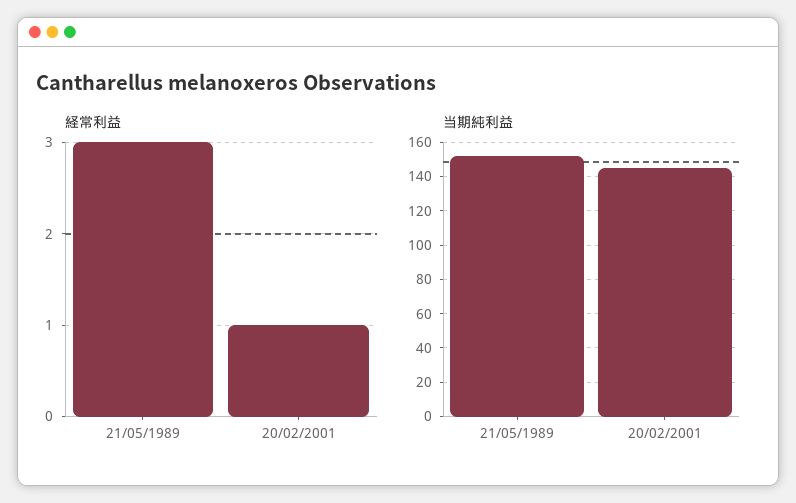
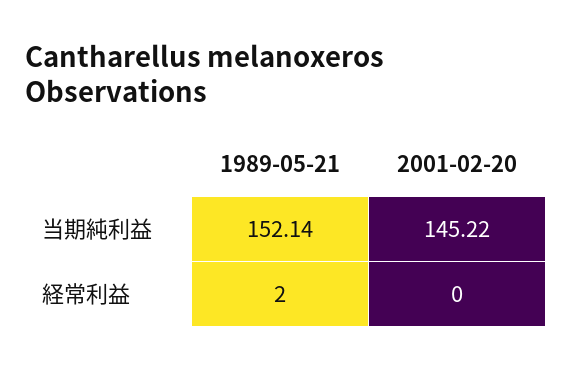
  {
    "経常利益": {
-     "21/05/1989": 3,
+     "21/05/1989": 2,
-     "20/02/2001": 1
+     "20/02/2001": 0
    },
    "当期純利益": {
      "21/05/1989": 152.14,
      "20/02/2001": 145.22
    }
  }

